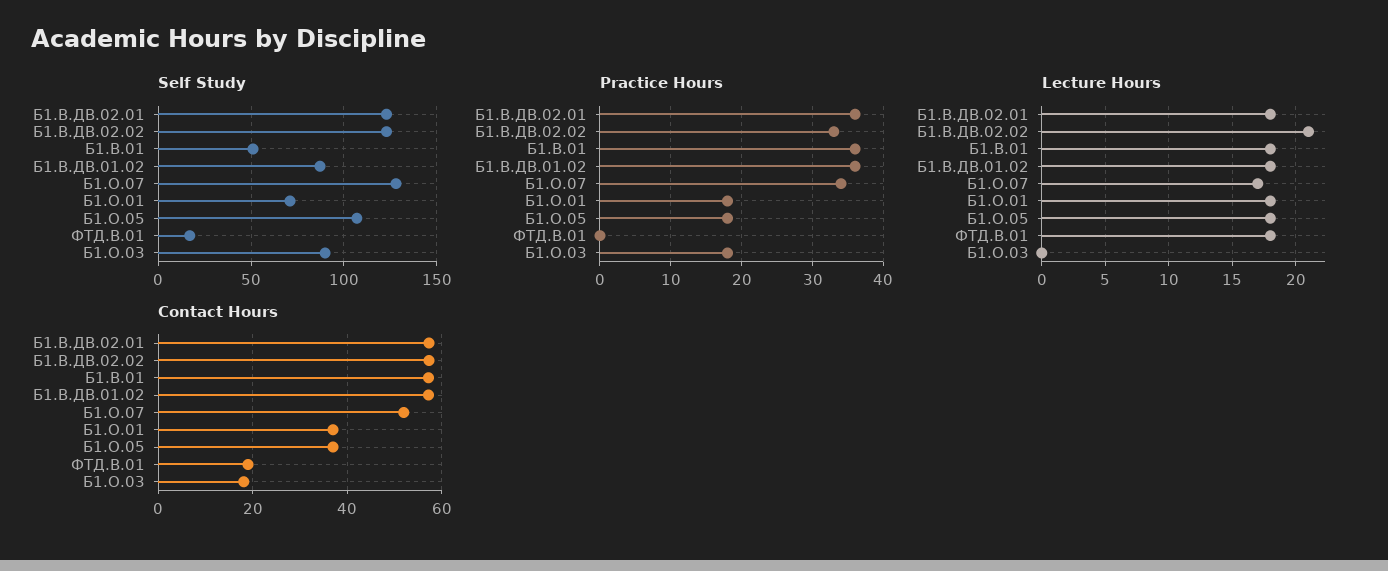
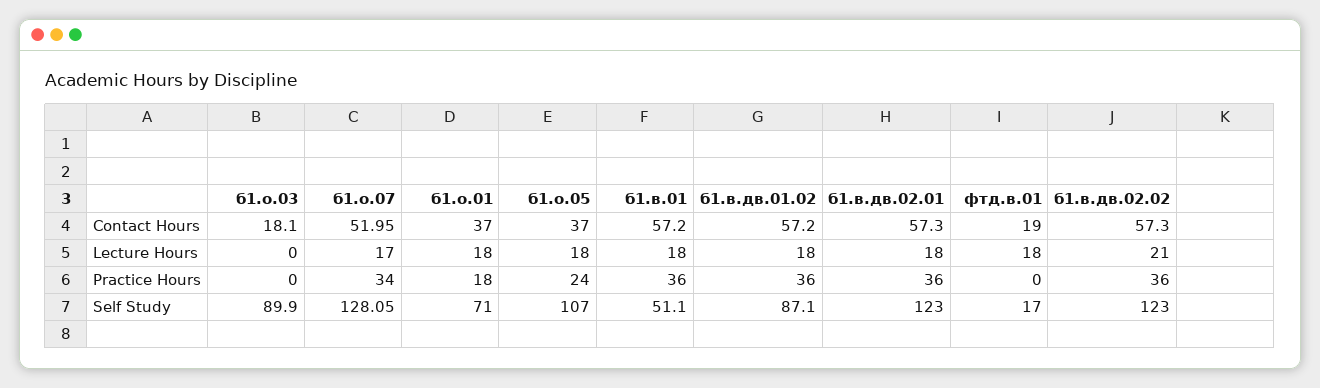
  {
    "Self Study": {
      "Б1.В.ДВ.02.01": 123,
      "Б1.В.ДВ.02.02": 123,
      "Б1.В.01": 51.1,
      "Б1.В.ДВ.01.02": 87.1,
      "Б1.О.07": 128.05,
      "Б1.О.01": 71,
      "Б1.О.05": 107,
      "ФТД.В.01": 17,
      "Б1.О.03": 89.9
    },
    "Practice Hours": {
      "Б1.В.ДВ.02.01": 36,
-     "Б1.В.ДВ.02.02": 33,
+     "Б1.В.ДВ.02.02": 36,
      "Б1.В.01": 36,
      "Б1.В.ДВ.01.02": 36,
      "Б1.О.07": 34,
      "Б1.О.01": 18,
-     "Б1.О.05": 18,
+     "Б1.О.05": 24,
      "ФТД.В.01": 0,
-     "Б1.О.03": 18
+     "Б1.О.03": 0
    },
    "Lecture Hours": {
      "Б1.В.ДВ.02.01": 18,
      "Б1.В.ДВ.02.02": 21,
      "Б1.В.01": 18,
      "Б1.В.ДВ.01.02": 18,
      "Б1.О.07": 17,
      "Б1.О.01": 18,
      "Б1.О.05": 18,
      "ФТД.В.01": 18,
      "Б1.О.03": 0
    },
    "Contact Hours": {
      "Б1.В.ДВ.02.01": 57.3,
      "Б1.В.ДВ.02.02": 57.3,
      "Б1.В.01": 57.2,
      "Б1.В.ДВ.01.02": 57.2,
      "Б1.О.07": 51.95,
      "Б1.О.01": 37,
      "Б1.О.05": 37,
      "ФТД.В.01": 19,
      "Б1.О.03": 18.1
    }
  }

